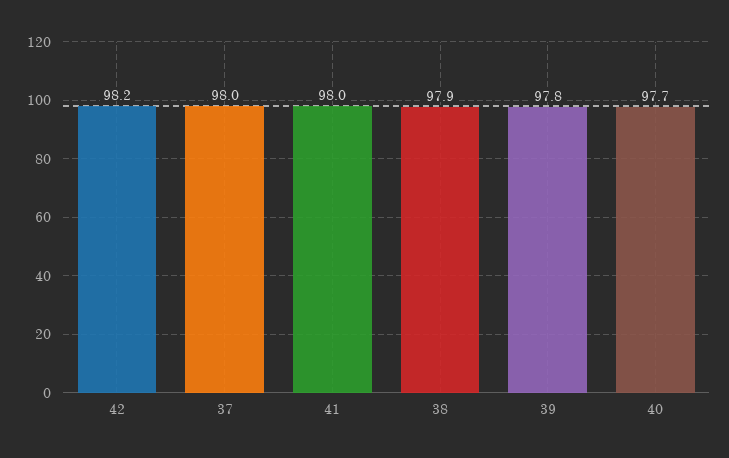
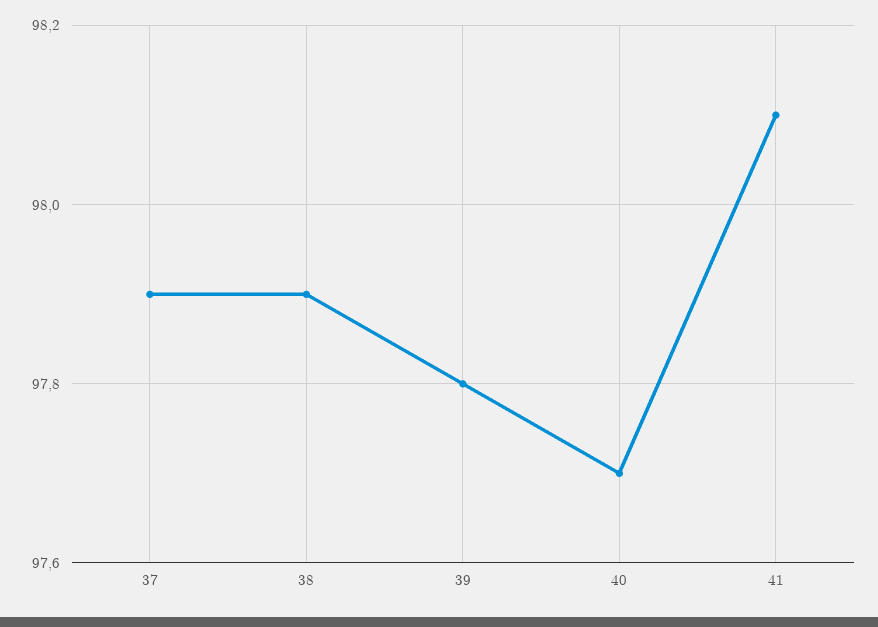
  {
-   "42": 98.2,
-   "37": 98,
+   "37": 97.9,
-   "41": 98,
+   "41": 98.1,
    "38": 97.9,
    "39": 97.8,
    "40": 97.7
  }

